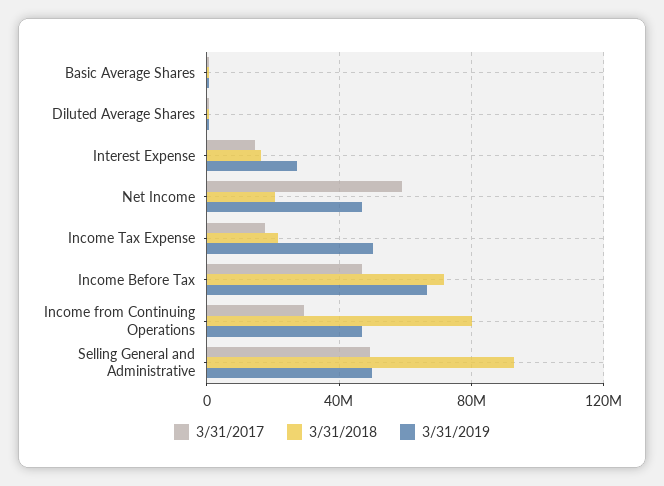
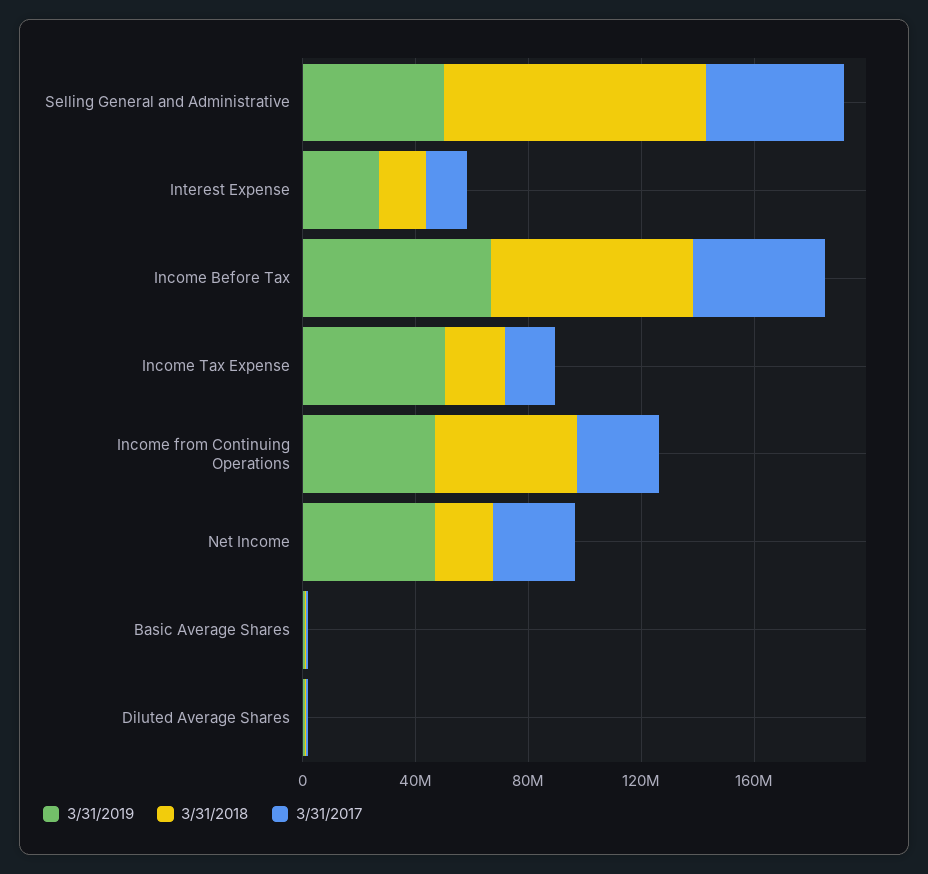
  {
    "3/31/2017": {
      "Basic Average Shares": 0,
      "Diluted Average Shares": 0,
      "Interest Expense": 15000000,
-     "Net Income": 60000000,
+     "Net Income": 30000000,
      "Income Tax Expense": 15000000,
      "Income Before Tax": 45000000,
      "Income from Continuing Operations": 30000000,
      "Selling General and Administrative": 50000000
    },
    "3/31/2018": {
      "Basic Average Shares": 0,
      "Diluted Average Shares": 0,
      "Interest Expense": 15000000,
      "Net Income": 20000000,
      "Income Tax Expense": 20000000,
      "Income Before Tax": 70000000,
-     "Income from Continuing Operations": 80000000,
+     "Income from Continuing Operations": 50000000,
      "Selling General and Administrative": 95000000
    },
    "3/31/2019": {
      "Basic Average Shares": 0,
      "Diluted Average Shares": 0,
      "Interest Expense": 25000000,
      "Net Income": 45000000,
      "Income Tax Expense": 50000000,
      "Income Before Tax": 65000000,
      "Income from Continuing Operations": 45000000,
      "Selling General and Administrative": 50000000
    }
  }

